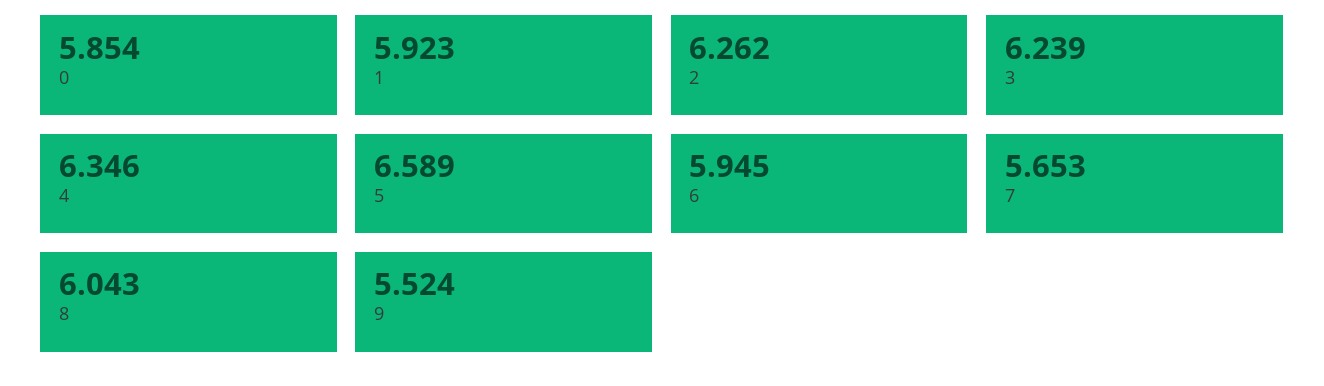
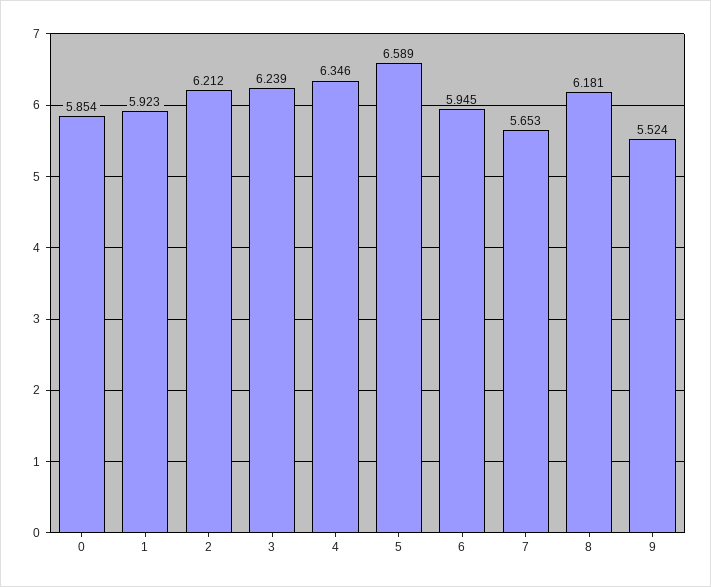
  {
    "0": 5.854,
    "1": 5.923,
-   "2": 6.262,
+   "2": 6.212,
    "3": 6.239,
    "4": 6.346,
    "5": 6.589,
    "6": 5.945,
    "7": 5.653,
-   "8": 6.043,
+   "8": 6.181,
    "9": 5.524
  }

